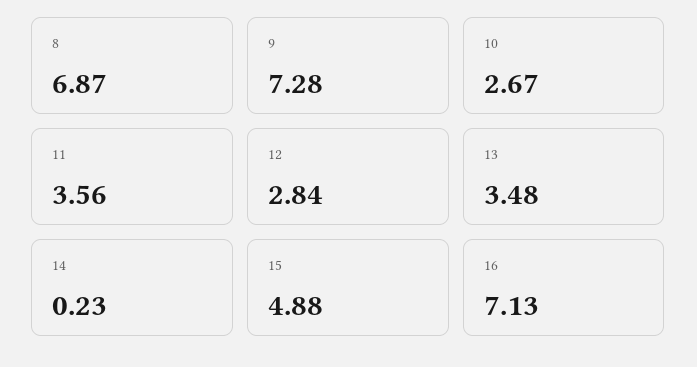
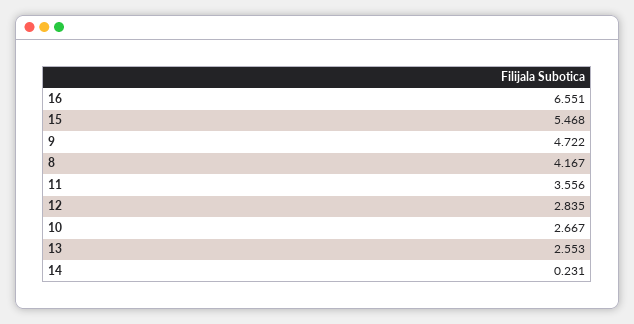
  {
-   "8": 6.87,
+   "8": 4.167,
-   "9": 7.28,
+   "9": 4.722,
    "10": 2.667,
    "11": 3.556,
    "12": 2.835,
-   "13": 3.48,
+   "13": 2.553,
    "14": 0.231,
-   "15": 4.88,
+   "15": 5.468,
-   "16": 7.13
+   "16": 6.551
  }

